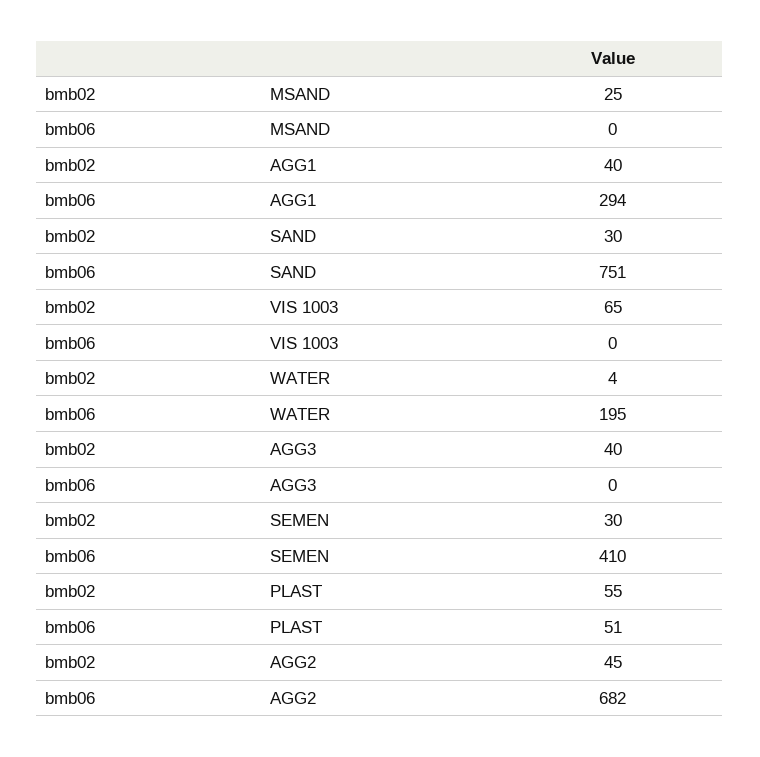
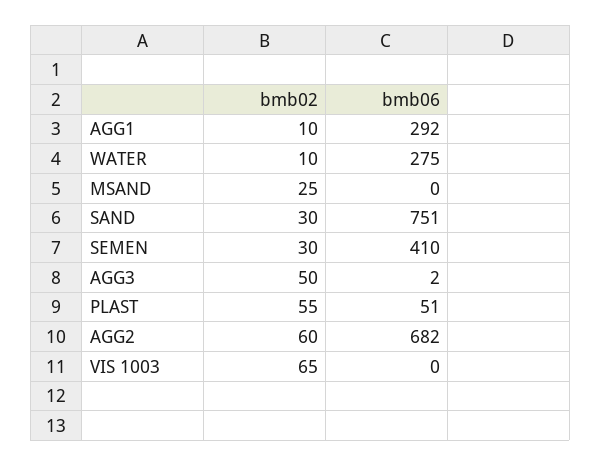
  {
    "bmb02": {
      "MSAND": 25,
-     "AGG1": 40,
+     "AGG1": 10,
      "SAND": 30,
      "VIS 1003": 65,
-     "WATER": 4,
+     "WATER": 10,
-     "AGG3": 40,
+     "AGG3": 50,
      "SEMEN": 30,
      "PLAST": 55,
-     "AGG2": 45
+     "AGG2": 60
    },
    "bmb06": {
      "MSAND": 0,
-     "AGG1": 294,
+     "AGG1": 292,
      "SAND": 751,
      "VIS 1003": 0,
-     "WATER": 195,
+     "WATER": 275,
-     "AGG3": 0,
+     "AGG3": 2,
      "SEMEN": 410,
      "PLAST": 51,
      "AGG2": 682
    }
  }

